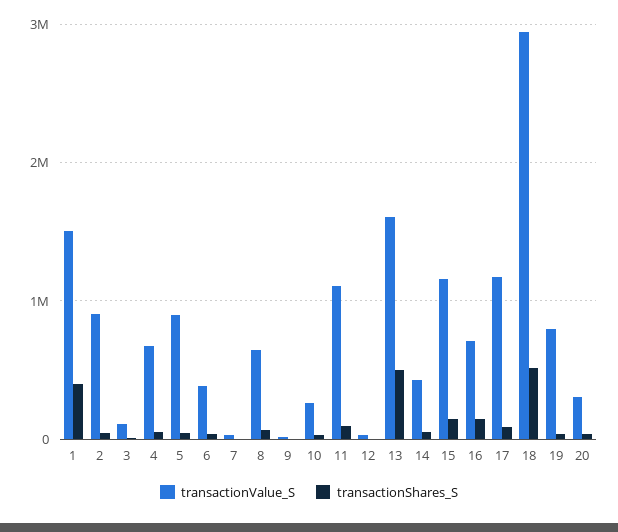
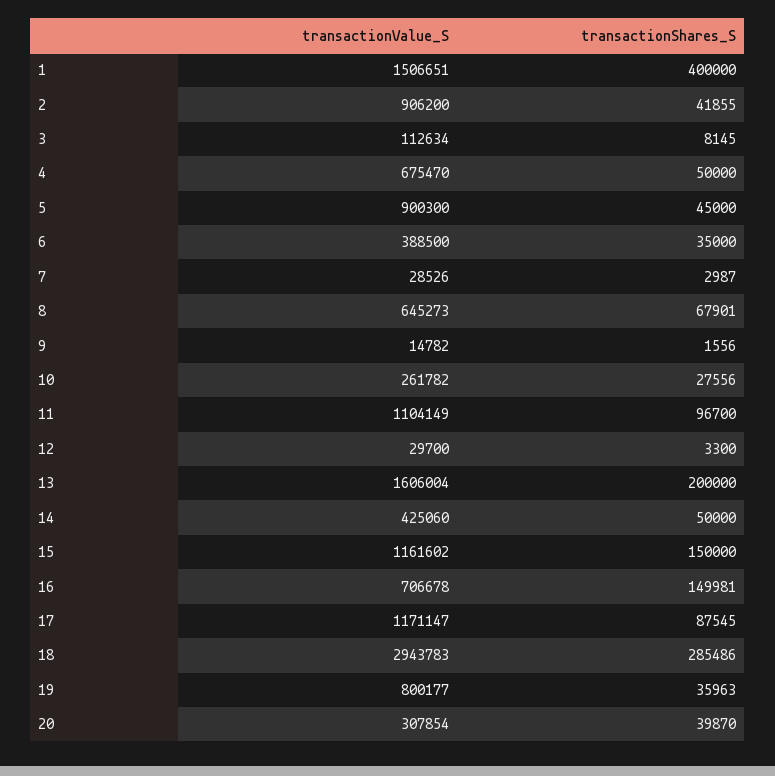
  {
    "transactionValue_S": {
      "1": 1506651,
      "2": 906200,
      "3": 112634,
      "4": 675470,
      "5": 900300,
      "6": 388500,
      "7": 28526,
      "8": 645273,
      "9": 14782,
      "10": 261782,
      "11": 1104149,
      "12": 29700,
      "13": 1606004,
      "14": 425060,
      "15": 1161602,
      "16": 706678,
      "17": 1171147,
      "18": 2943783,
      "19": 800177,
      "20": 307854
    },
    "transactionShares_S": {
      "1": 400000,
      "2": 41855,
      "3": 8145,
      "4": 50000,
      "5": 45000,
      "6": 35000,
      "7": 2987,
      "8": 67901,
      "9": 1556,
      "10": 27556,
      "11": 96700,
      "12": 3300,
-     "13": 500000,
+     "13": 200000,
      "14": 50000,
      "15": 150000,
      "16": 149981,
      "17": 87545,
-     "18": 500000,
+     "18": 285486,
      "19": 35963,
      "20": 39870
    }
  }

